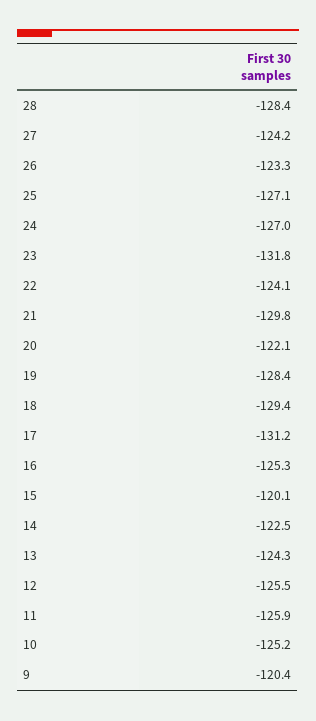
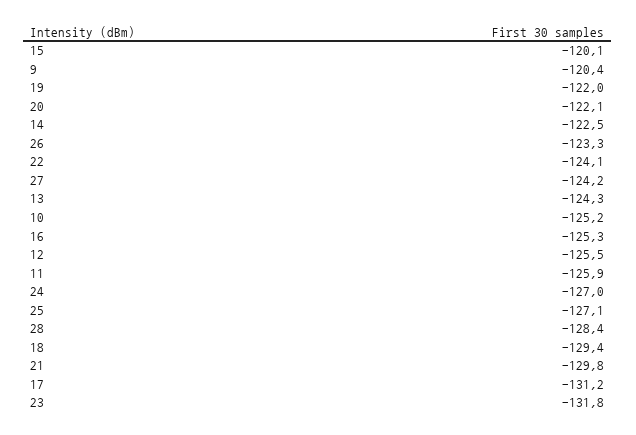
  {
    "28": -128.4,
    "27": -124.2,
    "26": -123.3,
    "25": -127.1,
    "24": -127,
    "23": -131.8,
    "22": -124.1,
    "21": -129.8,
    "20": -122.1,
-   "19": -128.4,
+   "19": -122,
    "18": -129.4,
    "17": -131.2,
    "16": -125.3,
    "15": -120.1,
    "14": -122.5,
    "13": -124.3,
    "12": -125.5,
    "11": -125.9,
    "10": -125.2,
    "9": -120.4
  }

